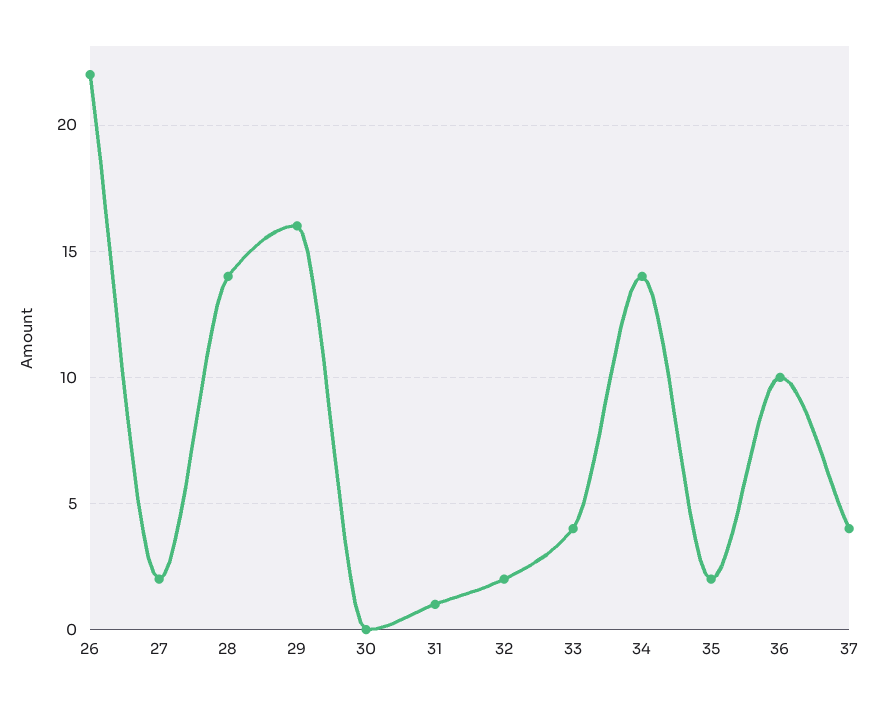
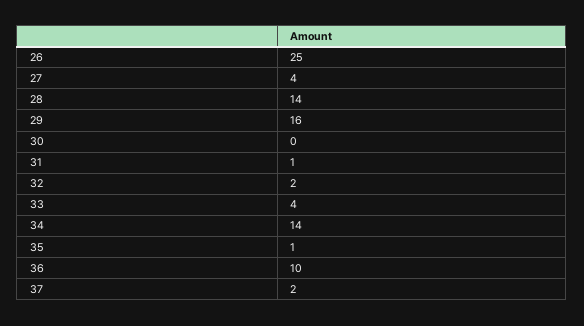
  {
-   "26": 22,
+   "26": 25,
-   "27": 2,
+   "27": 4,
    "28": 14,
    "29": 16,
    "30": 0,
    "31": 1,
    "32": 2,
    "33": 4,
    "34": 14,
-   "35": 2,
+   "35": 1,
    "36": 10,
-   "37": 4
+   "37": 2
  }

